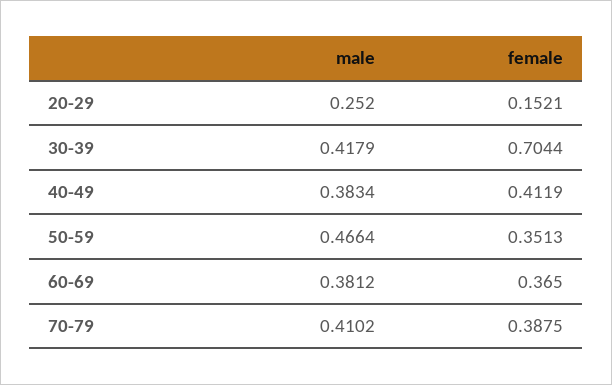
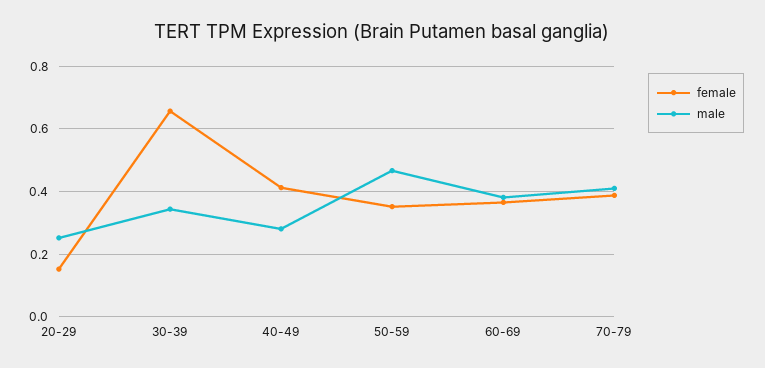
  {
    "male": {
      "20-29": 0.252,
-     "30-39": 0.4179,
+     "30-39": 0.34,
-     "40-49": 0.3834,
+     "40-49": 0.28,
      "50-59": 0.4664,
      "60-69": 0.3812,
      "70-79": 0.4102
    },
    "female": {
      "20-29": 0.1521,
-     "30-39": 0.7044,
+     "30-39": 0.66,
      "40-49": 0.4119,
      "50-59": 0.3513,
      "60-69": 0.365,
      "70-79": 0.3875
    }
  }

